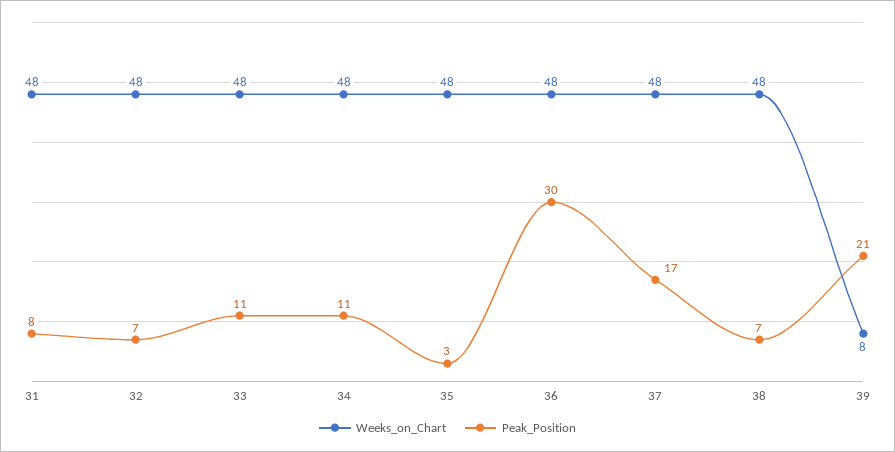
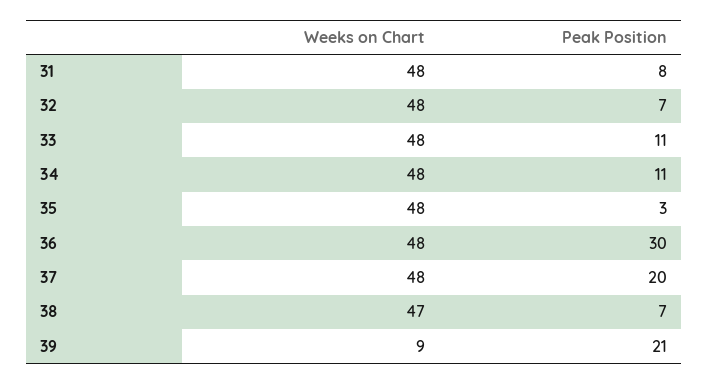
  {
    "Weeks_on_Chart": {
      "31": 48,
      "32": 48,
      "33": 48,
      "34": 48,
      "35": 48,
      "36": 48,
      "37": 48,
-     "38": 48,
+     "38": 47,
-     "39": 8
+     "39": 9
    },
    "Peak_Position": {
      "31": 8,
      "32": 7,
      "33": 11,
      "34": 11,
      "35": 3,
      "36": 30,
-     "37": 17,
+     "37": 20,
      "38": 7,
      "39": 21
    }
  }

